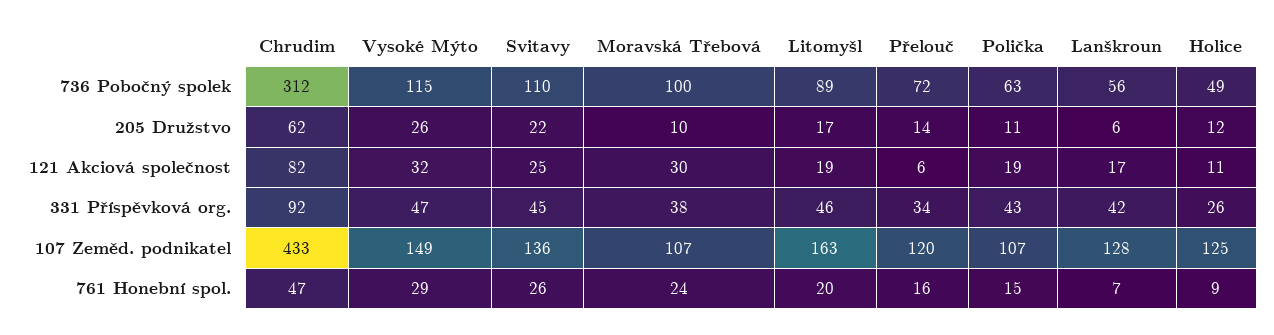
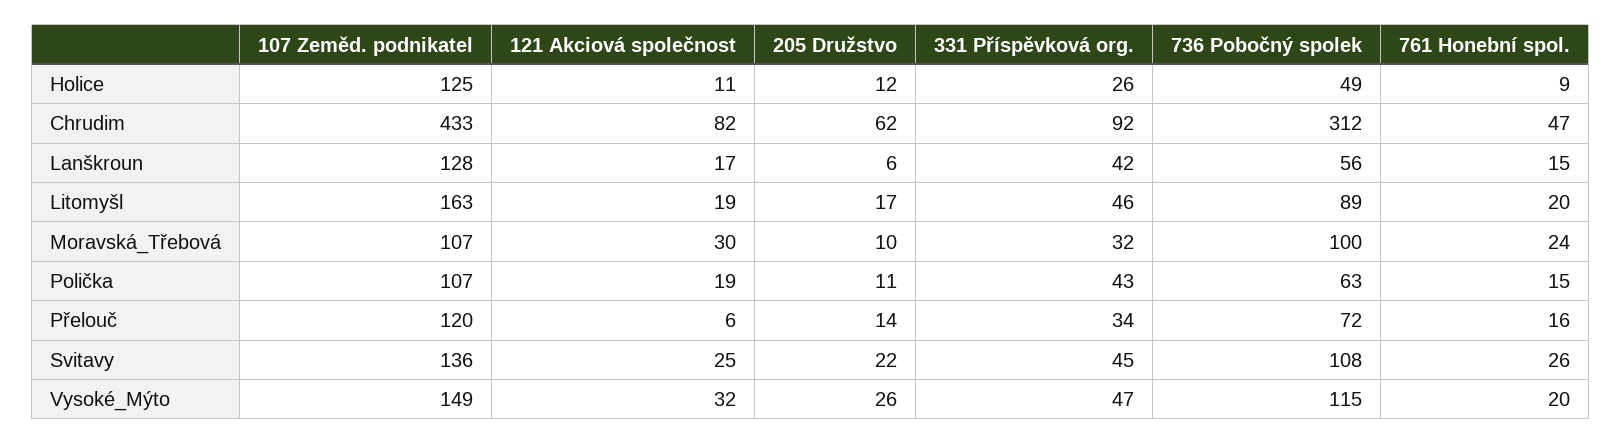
  {
    "Chrudim": {
      "736 Pobočný spolek": 312,
      "205 Družstvo": 62,
      "121 Akciová společnost": 82,
      "331 Příspěvková org.": 92,
      "107 Zeměd. podnikatel": 433,
      "761 Honební spol.": 47
    },
    "Vysoké Mýto": {
      "736 Pobočný spolek": 115,
      "205 Družstvo": 26,
      "121 Akciová společnost": 32,
      "331 Příspěvková org.": 47,
      "107 Zeměd. podnikatel": 149,
-     "761 Honební spol.": 29
+     "761 Honební spol.": 20
    },
    "Svitavy": {
-     "736 Pobočný spolek": 110,
+     "736 Pobočný spolek": 108,
      "205 Družstvo": 22,
      "121 Akciová společnost": 25,
      "331 Příspěvková org.": 45,
      "107 Zeměd. podnikatel": 136,
      "761 Honební spol.": 26
    },
    "Moravská Třebová": {
      "736 Pobočný spolek": 100,
      "205 Družstvo": 10,
      "121 Akciová společnost": 30,
-     "331 Příspěvková org.": 38,
+     "331 Příspěvková org.": 32,
      "107 Zeměd. podnikatel": 107,
      "761 Honební spol.": 24
    },
    "Litomyšl": {
      "736 Pobočný spolek": 89,
      "205 Družstvo": 17,
      "121 Akciová společnost": 19,
      "331 Příspěvková org.": 46,
      "107 Zeměd. podnikatel": 163,
      "761 Honební spol.": 20
    },
    "Přelouč": {
      "736 Pobočný spolek": 72,
      "205 Družstvo": 14,
      "121 Akciová společnost": 6,
      "331 Příspěvková org.": 34,
      "107 Zeměd. podnikatel": 120,
      "761 Honební spol.": 16
    },
    "Polička": {
      "736 Pobočný spolek": 63,
      "205 Družstvo": 11,
      "121 Akciová společnost": 19,
      "331 Příspěvková org.": 43,
      "107 Zeměd. podnikatel": 107,
      "761 Honební spol.": 15
    },
    "Lanškroun": {
      "736 Pobočný spolek": 56,
      "205 Družstvo": 6,
      "121 Akciová společnost": 17,
      "331 Příspěvková org.": 42,
      "107 Zeměd. podnikatel": 128,
-     "761 Honební spol.": 7
+     "761 Honební spol.": 15
    },
    "Holice": {
      "736 Pobočný spolek": 49,
      "205 Družstvo": 12,
      "121 Akciová společnost": 11,
      "331 Příspěvková org.": 26,
      "107 Zeměd. podnikatel": 125,
      "761 Honební spol.": 9
    }
  }

